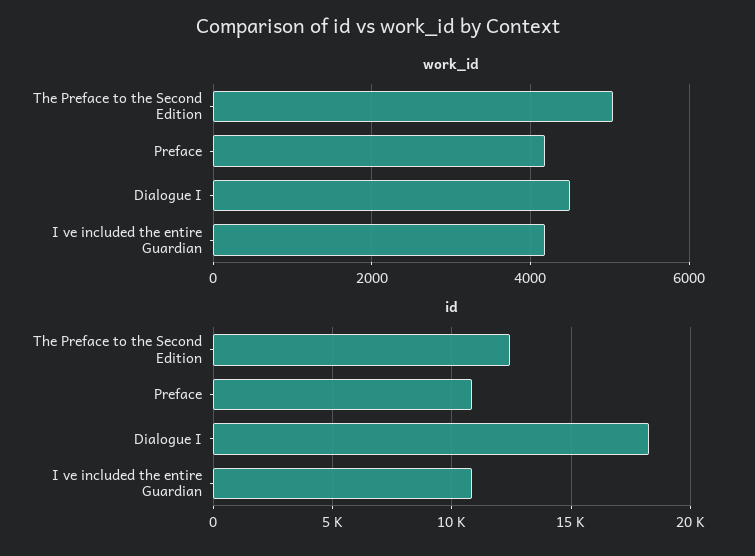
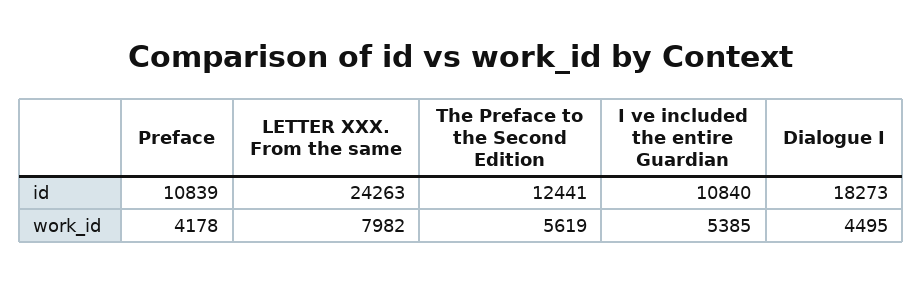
  {
    "work_id": {
-     "The Preface to the Second Edition": 5000,
+     "The Preface to the Second Edition": 5619,
      "Preface": 4178,
      "Dialogue I": 4495,
-     "I ve included the entire Guardian": 4200
+     "I ve included the entire Guardian": 5385,
+     "LETTER XXX. From the same": 7982
    },
    "id": {
      "The Preface to the Second Edition": 12441,
      "Preface": 10839,
      "Dialogue I": 18273,
-     "I ve included the entire Guardian": 10840
+     "I ve included the entire Guardian": 10840,
+     "LETTER XXX. From the same": 24263
    }
  }

